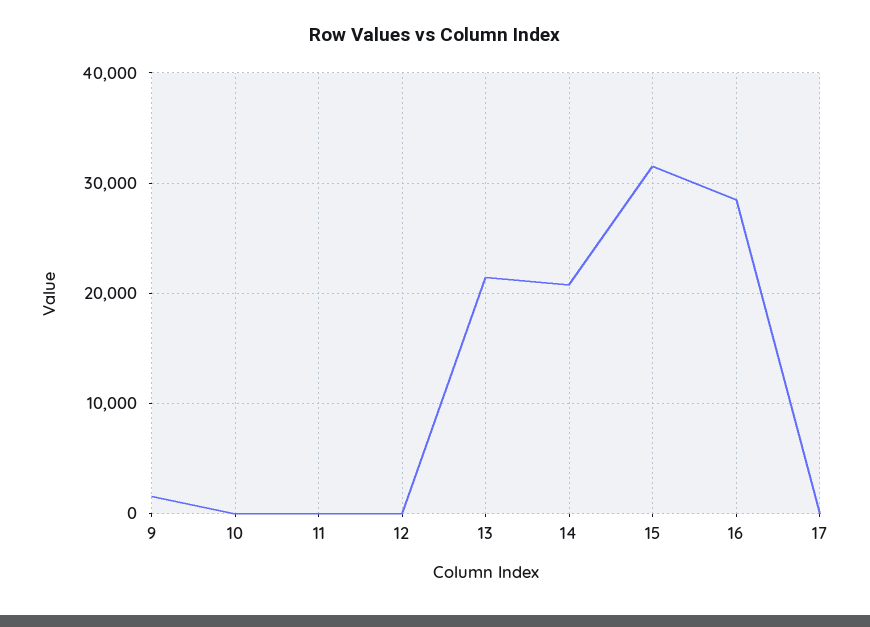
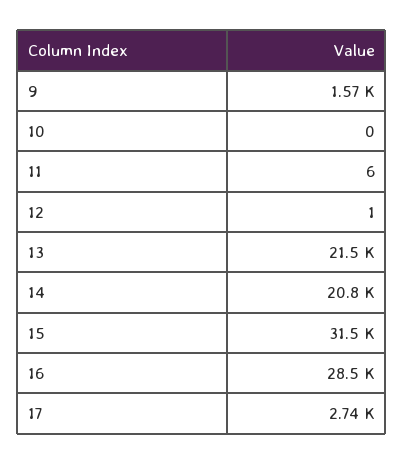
  {
    "9": 1570,
    "10": 0,
    "11": 6,
    "12": 1,
    "13": 21500,
    "14": 20800,
    "15": 31500,
    "16": 28500,
-   "17": 0
+   "17": 2740
  }

